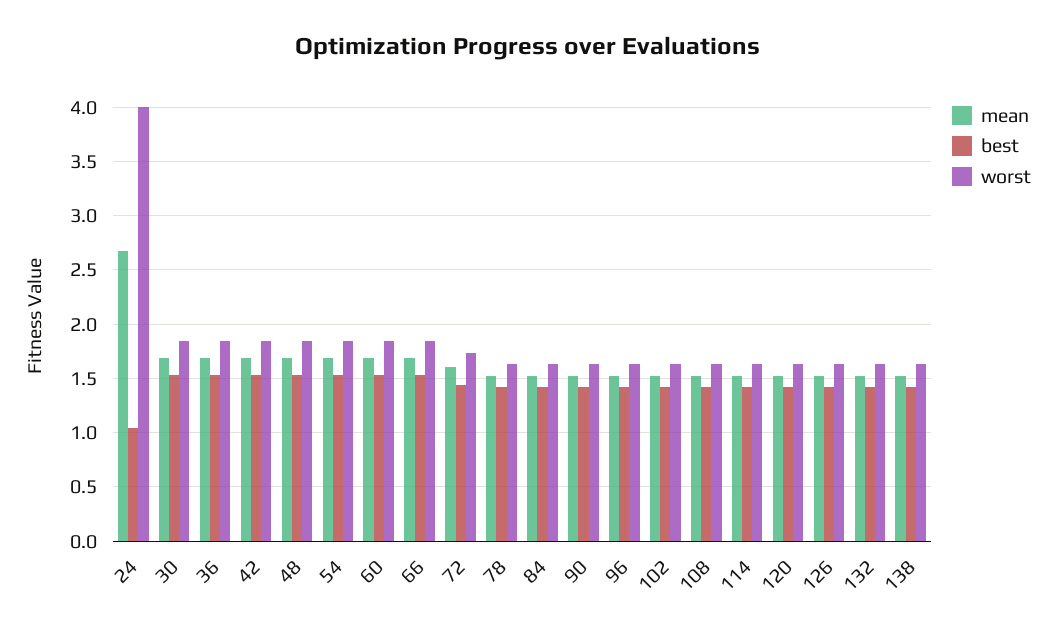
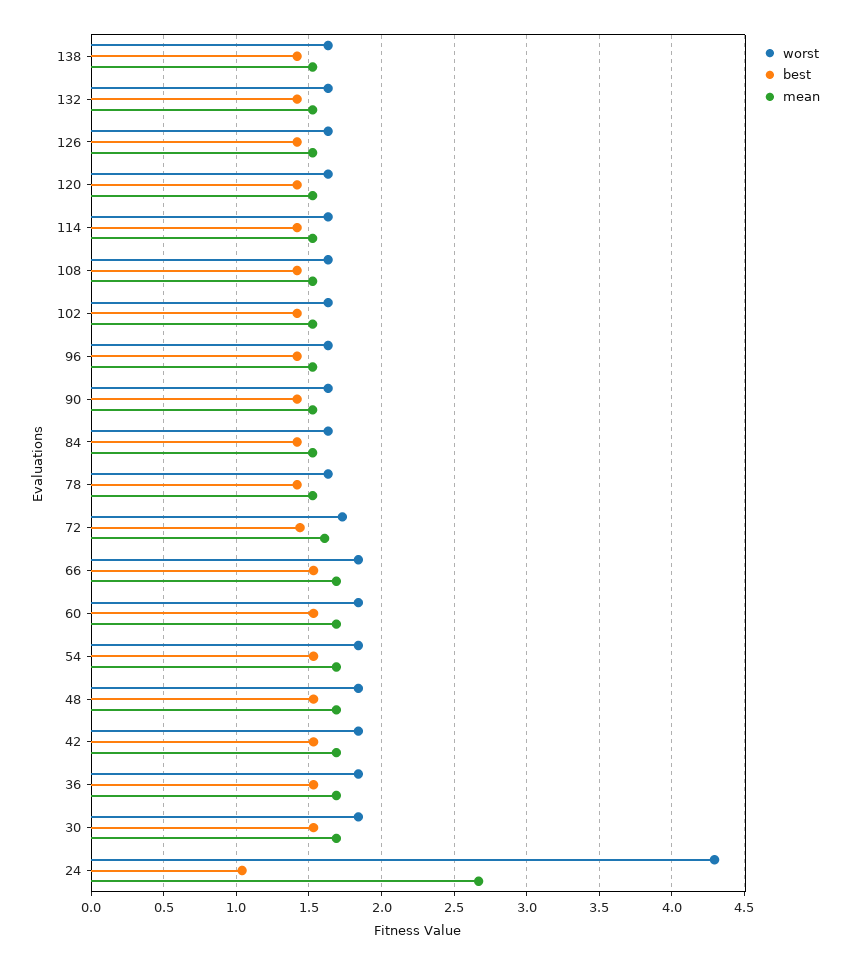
  {
    "mean": {
      "24": 2.65,
      "30": 1.7,
      "36": 1.7,
      "42": 1.7,
      "48": 1.7,
      "54": 1.7,
      "60": 1.7,
      "66": 1.7,
      "72": 1.6,
      "78": 1.55,
      "84": 1.55,
      "90": 1.55,
      "96": 1.55,
      "102": 1.55,
      "108": 1.55,
      "114": 1.55,
      "120": 1.55,
      "126": 1.55,
      "132": 1.55,
      "138": 1.55
    },
    "best": {
      "24": 1.05,
      "30": 1.55,
      "36": 1.55,
      "42": 1.55,
      "48": 1.55,
      "54": 1.55,
      "60": 1.55,
      "66": 1.55,
      "72": 1.45,
      "78": 1.4,
      "84": 1.4,
      "90": 1.4,
      "96": 1.4,
      "102": 1.4,
      "108": 1.4,
      "114": 1.4,
      "120": 1.4,
      "126": 1.4,
      "132": 1.4,
      "138": 1.4
    },
    "worst": {
-     "24": 4,
+     "24": 4.3,
      "30": 1.85,
      "36": 1.85,
      "42": 1.85,
      "48": 1.85,
      "54": 1.85,
      "60": 1.85,
      "66": 1.85,
      "72": 1.75,
      "78": 1.65,
      "84": 1.65,
      "90": 1.65,
      "96": 1.65,
      "102": 1.65,
      "108": 1.65,
      "114": 1.65,
      "120": 1.65,
      "126": 1.65,
      "132": 1.65,
      "138": 1.65
    }
  }

